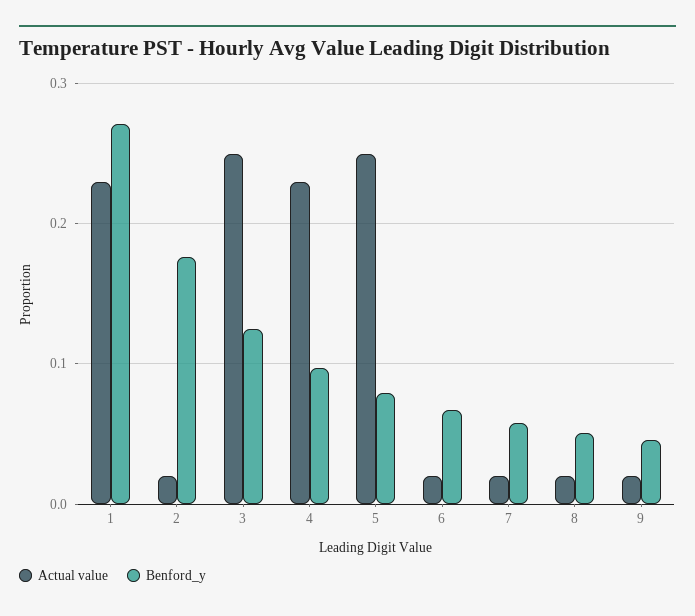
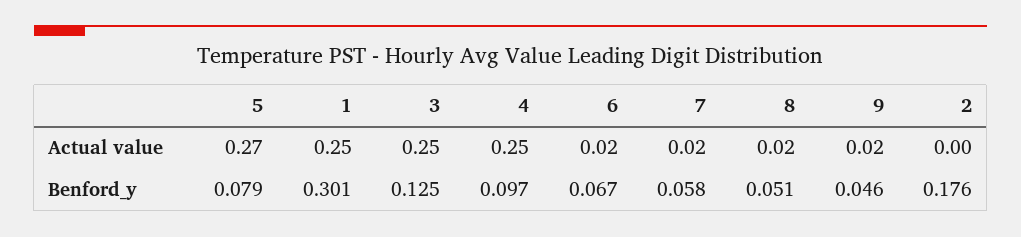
  {
    "Actual value": {
-     "1": 0.23,
+     "1": 0.25,
-     "2": 0.02,
+     "2": 0,
      "3": 0.25,
-     "4": 0.23,
+     "4": 0.25,
-     "5": 0.25,
+     "5": 0.27,
      "6": 0.02,
      "7": 0.02,
      "8": 0.02,
      "9": 0.02
    },
    "Benford_y": {
-     "1": 0.27,
+     "1": 0.301,
      "2": 0.176,
      "3": 0.125,
      "4": 0.097,
      "5": 0.079,
      "6": 0.067,
      "7": 0.058,
      "8": 0.051,
      "9": 0.046
    }
  }

